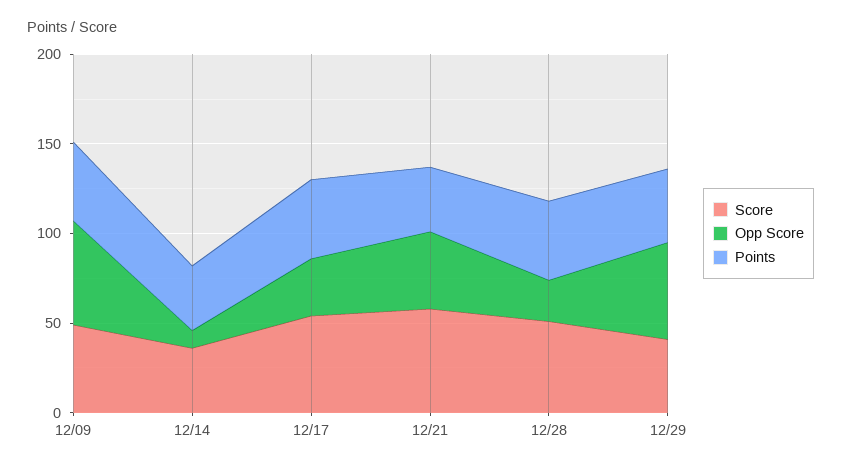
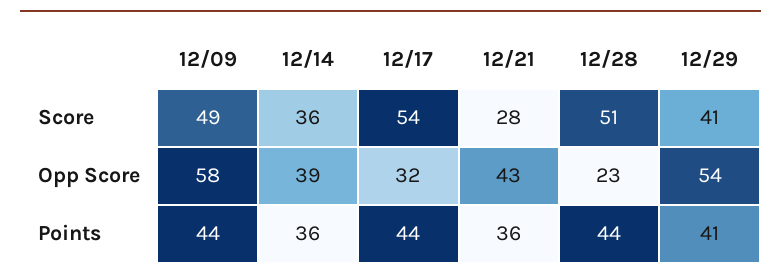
  {
    "Score": {
      "12/09": 49,
      "12/14": 36,
      "12/17": 54,
-     "12/21": 60,
+     "12/21": 28,
      "12/28": 51,
      "12/29": 41
    },
    "Opp Score": {
      "12/09": 58,
-     "12/14": 10,
+     "12/14": 39,
      "12/17": 32,
      "12/21": 43,
      "12/28": 23,
      "12/29": 54
    },
    "Points": {
      "12/09": 44,
      "12/14": 36,
      "12/17": 44,
      "12/21": 36,
      "12/28": 44,
      "12/29": 41
    }
  }

